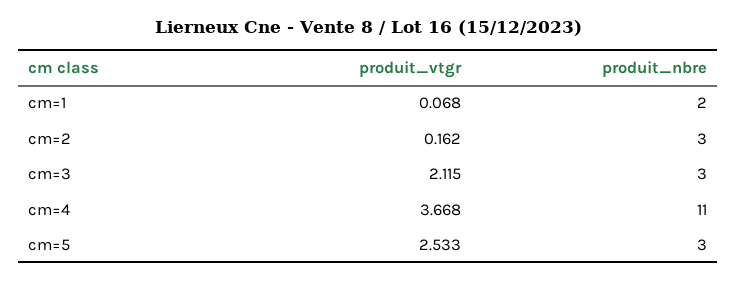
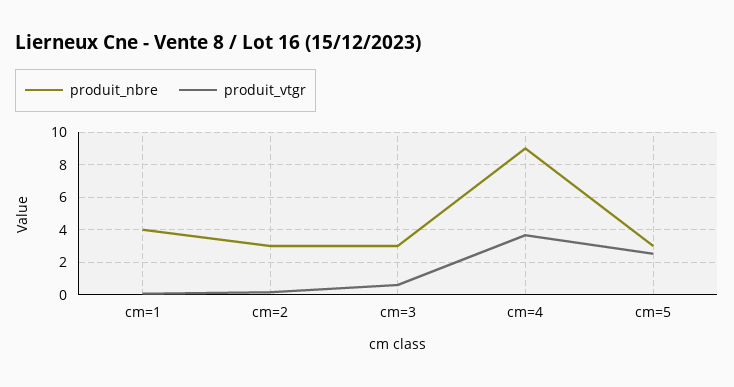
  {
    "produit_vtgr": {
      "cm=1": 0.068,
      "cm=2": 0.162,
-     "cm=3": 2.115,
+     "cm=3": 0.5,
      "cm=4": 3.668,
      "cm=5": 2.533
    },
    "produit_nbre": {
-     "cm=1": 2,
+     "cm=1": 4,
      "cm=2": 3,
      "cm=3": 3,
-     "cm=4": 11,
+     "cm=4": 9,
      "cm=5": 3
    }
  }

